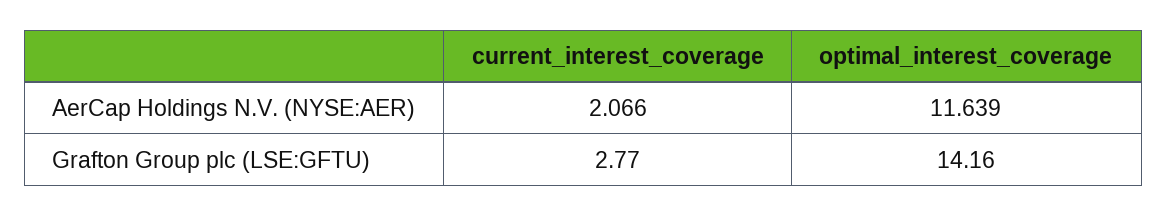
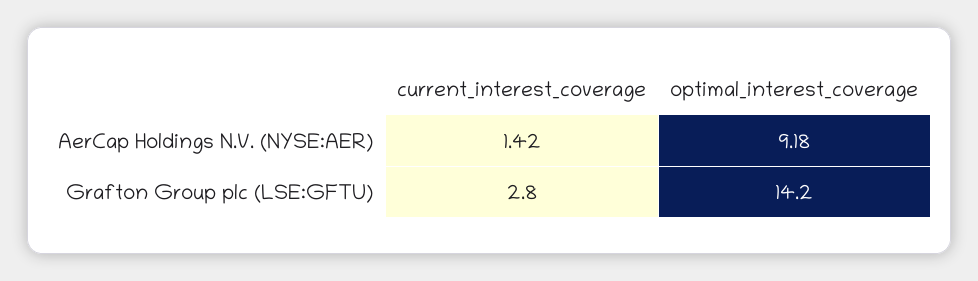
  {
    "current_interest_coverage": {
-     "AerCap Holdings N.V. (NYSE:AER)": 2.066,
+     "AerCap Holdings N.V. (NYSE:AER)": 1.42,
      "Grafton Group plc (LSE:GFTU)": 2.77
    },
    "optimal_interest_coverage": {
-     "AerCap Holdings N.V. (NYSE:AER)": 11.639,
+     "AerCap Holdings N.V. (NYSE:AER)": 9.18,
      "Grafton Group plc (LSE:GFTU)": 14.16
    }
  }

